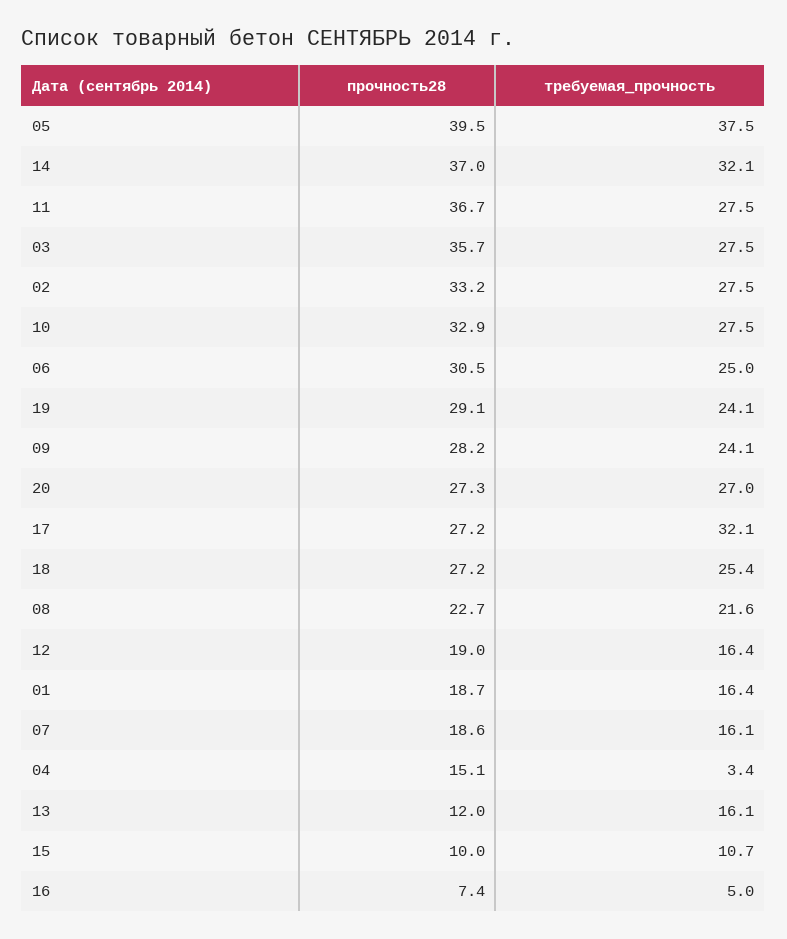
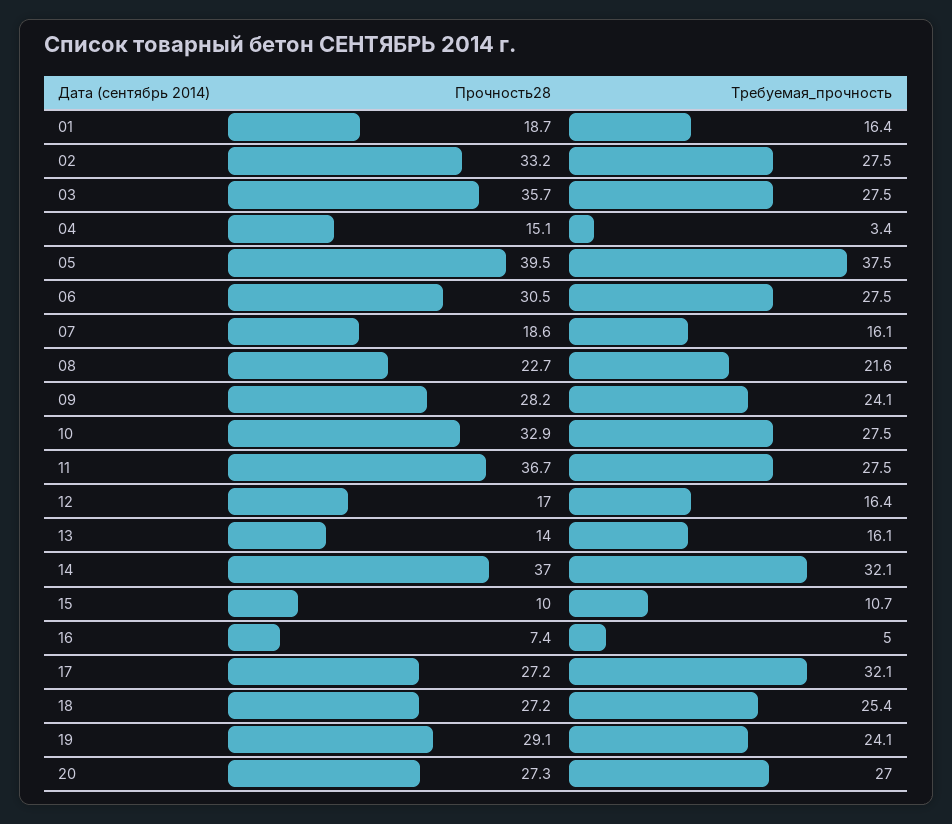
  {
    "прочность28": {
      "05": 39.5,
      "14": 37,
      "11": 36.7,
      "03": 35.7,
      "02": 33.2,
      "10": 32.9,
      "06": 30.5,
      "19": 29.1,
      "09": 28.2,
      "20": 27.3,
      "17": 27.2,
      "18": 27.2,
      "08": 22.7,
-     "12": 19,
+     "12": 17,
      "01": 18.7,
      "07": 18.6,
      "04": 15.1,
-     "13": 12,
+     "13": 14,
      "15": 10,
      "16": 7.4
    },
    "требуемая_прочность": {
      "05": 37.5,
      "14": 32.1,
      "11": 27.5,
      "03": 27.5,
      "02": 27.5,
      "10": 27.5,
-     "06": 25,
+     "06": 27.5,
      "19": 24.1,
      "09": 24.1,
      "20": 27,
      "17": 32.1,
      "18": 25.4,
      "08": 21.6,
      "12": 16.4,
      "01": 16.4,
      "07": 16.1,
      "04": 3.4,
      "13": 16.1,
      "15": 10.7,
      "16": 5
    }
  }

